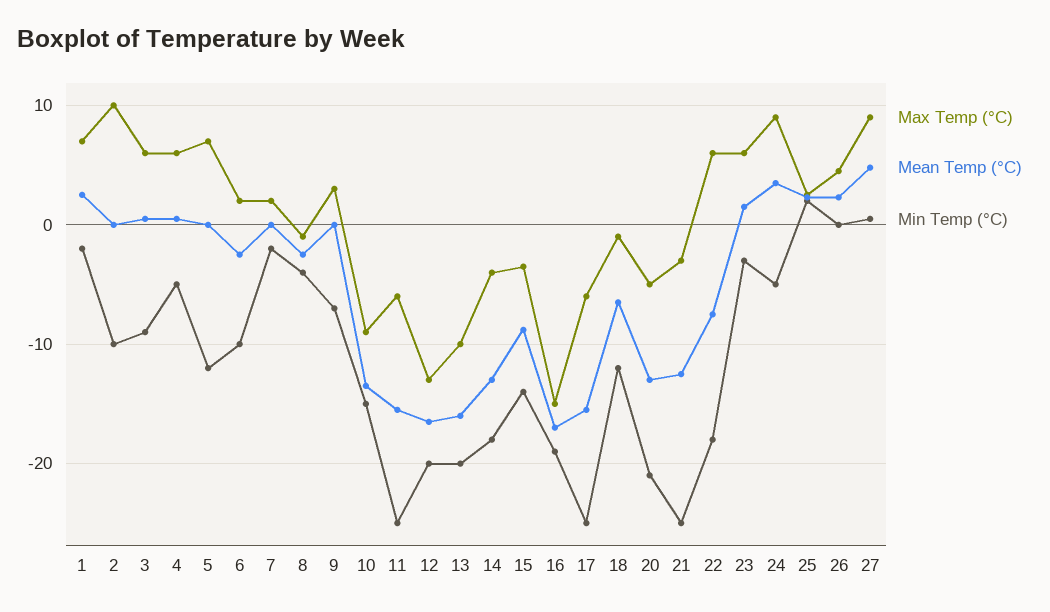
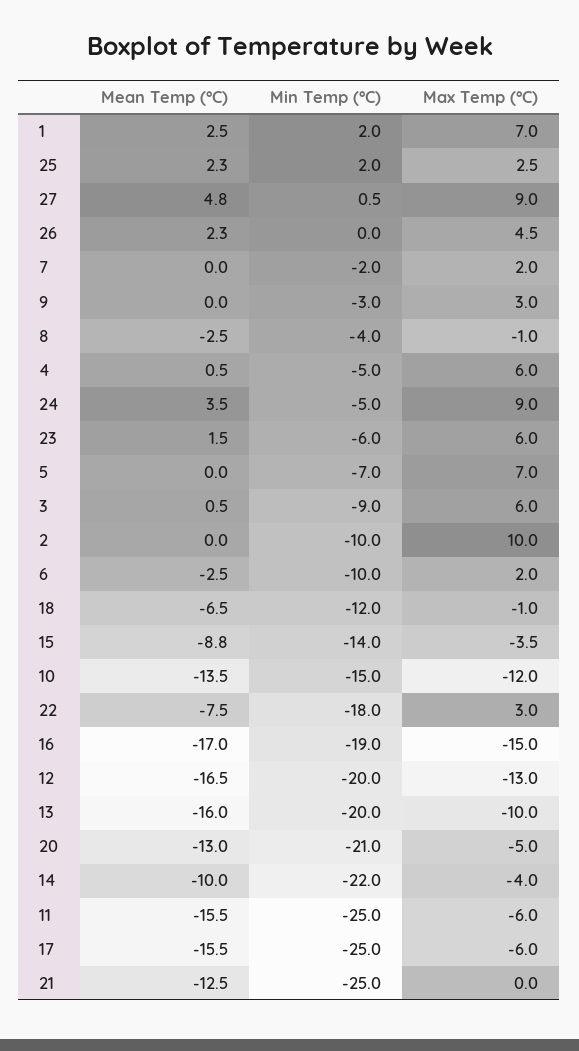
  {
    "Max Temp (°C)": {
      "1": 7,
      "2": 10,
      "3": 6,
      "4": 6,
      "5": 7,
      "6": 2,
      "7": 2,
      "8": -1,
      "9": 3,
-     "10": -9,
+     "10": -12,
      "11": -6,
      "12": -13,
      "13": -10,
      "14": -4,
      "15": -3.5,
      "16": -15,
      "17": -6,
      "18": -1,
      "20": -5,
-     "21": -3,
+     "21": 0,
-     "22": 6,
+     "22": 3,
      "23": 6,
      "24": 9,
      "25": 2.5,
      "26": 4.5,
      "27": 9
    },
    "Mean Temp (°C)": {
      "1": 2.5,
      "2": 0,
      "3": 0.5,
      "4": 0.5,
      "5": 0,
      "6": -2.5,
      "7": 0,
      "8": -2.5,
      "9": 0,
      "10": -13.5,
      "11": -15.5,
      "12": -16.5,
      "13": -16,
-     "14": -13,
+     "14": -10,
      "15": -8.8,
      "16": -17,
      "17": -15.5,
      "18": -6.5,
      "20": -13,
      "21": -12.5,
      "22": -7.5,
      "23": 1.5,
      "24": 3.5,
      "25": 2.3,
      "26": 2.3,
      "27": 4.8
    },
    "Min Temp (°C)": {
-     "1": -2,
+     "1": 2,
      "2": -10,
      "3": -9,
      "4": -5,
-     "5": -12,
+     "5": -7,
      "6": -10,
      "7": -2,
      "8": -4,
-     "9": -7,
+     "9": -3,
      "10": -15,
      "11": -25,
      "12": -20,
      "13": -20,
-     "14": -18,
+     "14": -22,
      "15": -14,
      "16": -19,
      "17": -25,
      "18": -12,
      "20": -21,
      "21": -25,
      "22": -18,
-     "23": -3,
+     "23": -6,
      "24": -5,
      "25": 2,
      "26": 0,
      "27": 0.5
    }
  }

